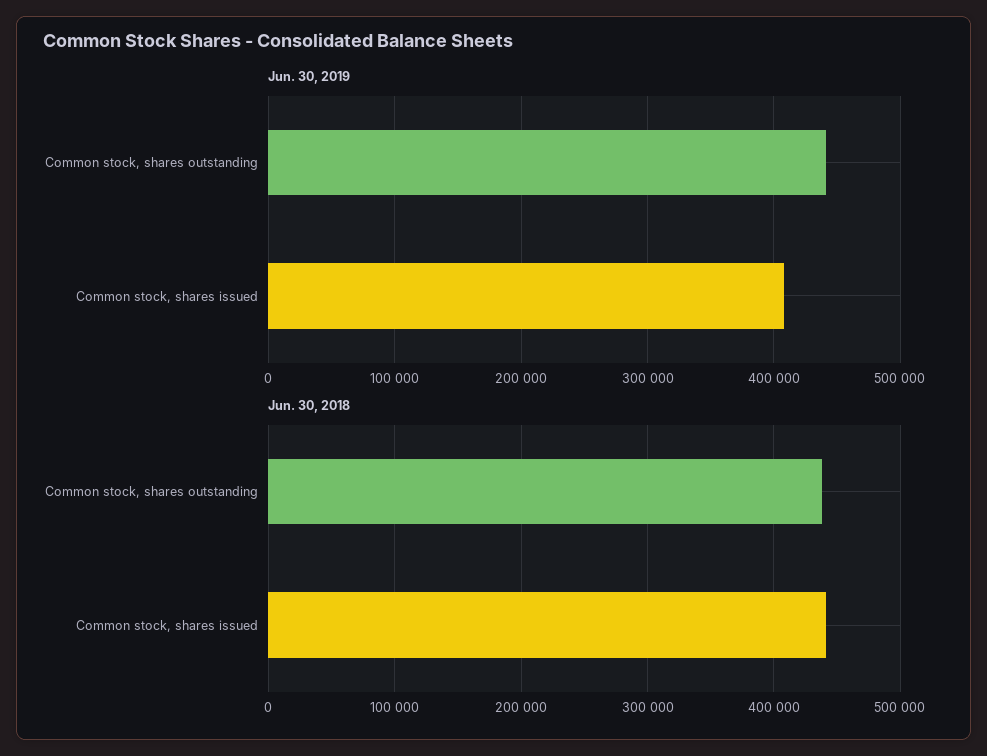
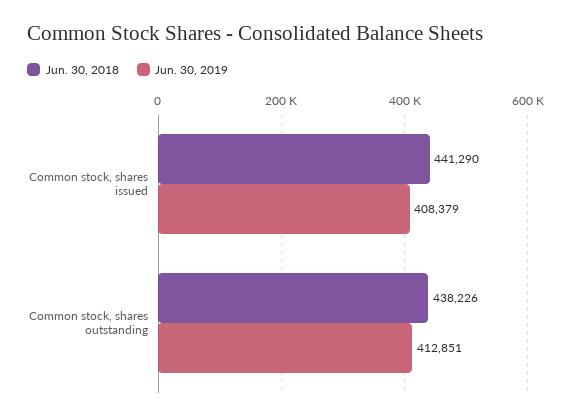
  {
    "Jun. 30, 2019": {
-     "Common stock, shares outstanding": 440000,
+     "Common stock, shares outstanding": 412851,
      "Common stock, shares issued": 408379
    },
    "Jun. 30, 2018": {
      "Common stock, shares outstanding": 438226,
      "Common stock, shares issued": 441290
    }
  }

